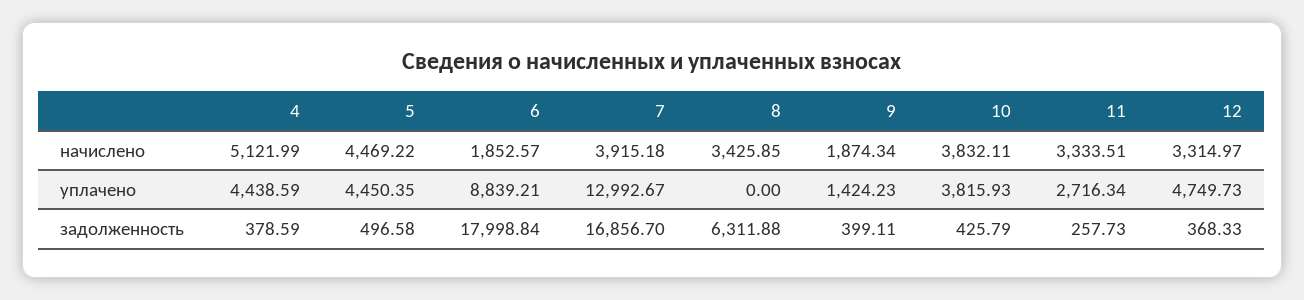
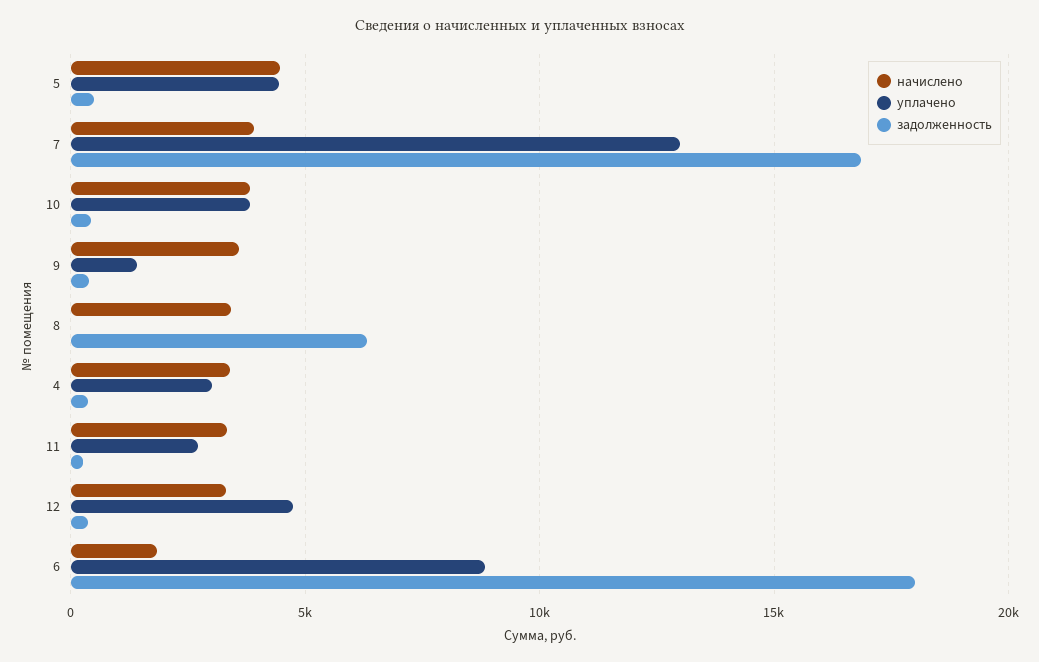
  {
    "начислено": {
-     "4": 5121.99,
+     "4": 3500,
      "5": 4469.22,
      "6": 1852.57,
      "7": 3915.18,
      "8": 3425.85,
-     "9": 1874.34,
+     "9": 3500,
      "10": 3832.11,
      "11": 3333.51,
      "12": 3314.97
    },
    "уплачено": {
-     "4": 4438.59,
+     "4": 3000,
      "5": 4450.35,
      "6": 8839.21,
      "7": 12992.67,
      "8": 0,
      "9": 1424.23,
      "10": 3815.93,
      "11": 2716.34,
      "12": 4749.73
    },
    "задолженность": {
      "4": 378.59,
      "5": 496.58,
      "6": 17998.84,
      "7": 16856.7,
      "8": 6311.88,
      "9": 399.11,
      "10": 425.79,
      "11": 257.73,
      "12": 368.33
    }
  }

